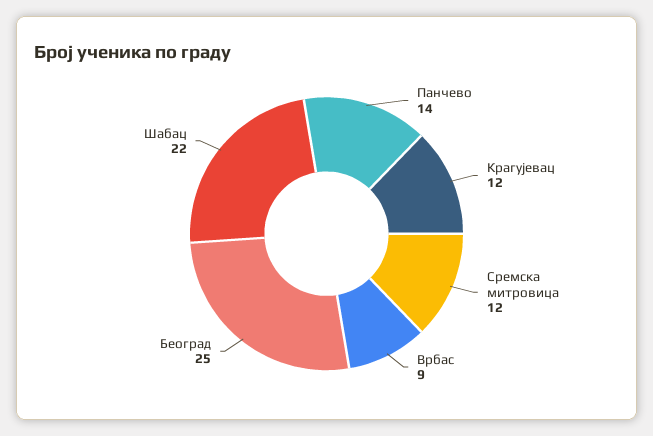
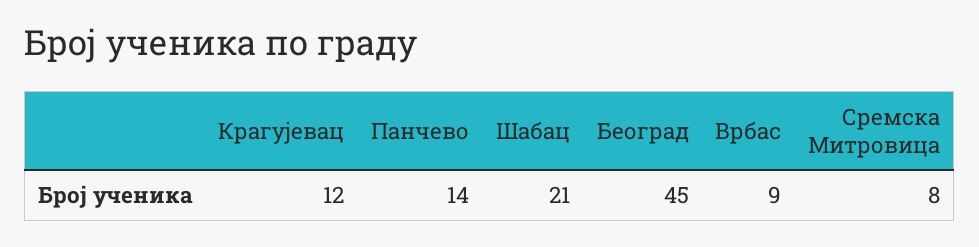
  {
    "Панчево": 14,
    "Крагујевац": 12,
-   "Сремска митровица": 12,
+   "Сремска митровица": 8,
    "Врбас": 9,
-   "Београд": 25,
+   "Београд": 45,
-   "Шабац": 22
+   "Шабац": 21
  }

